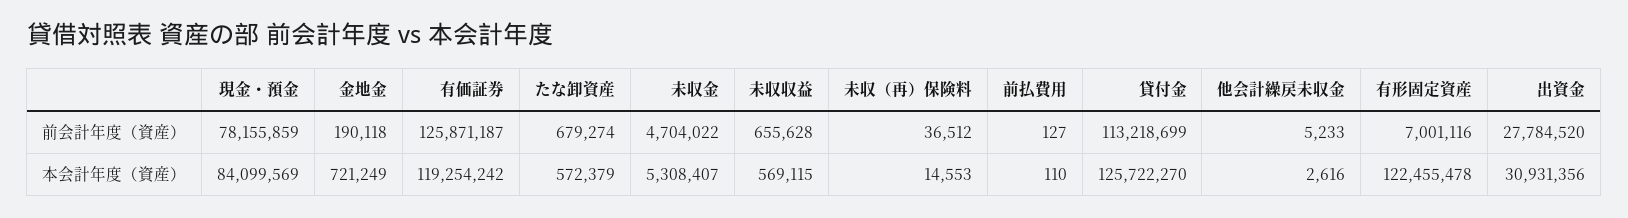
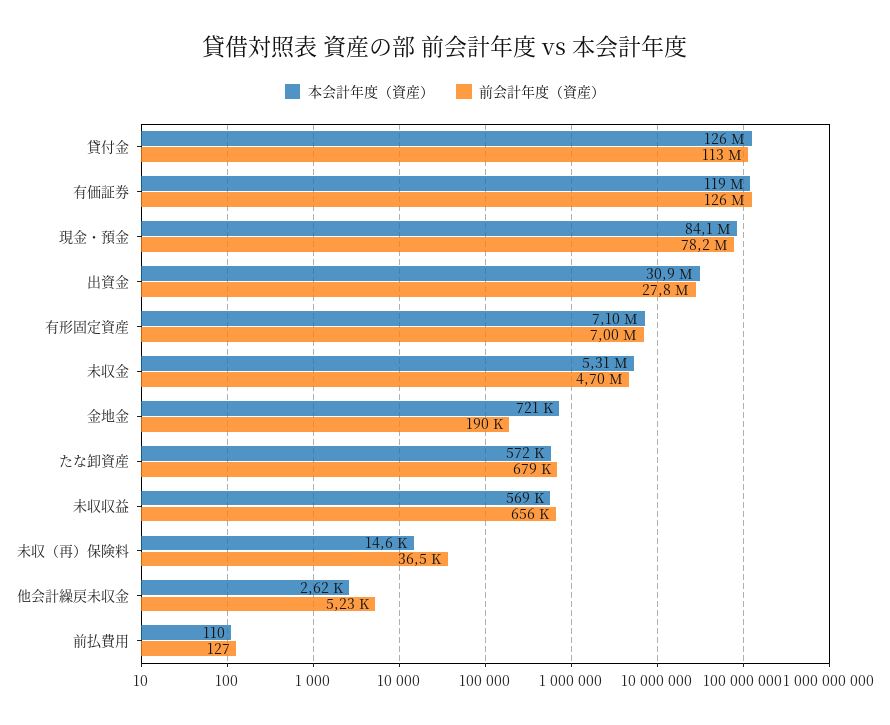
  {
    "前会計年度（資産）": {
      "現金・預金": 78155859,
      "金地金": 190118,
      "有価証券": 125871187,
      "たな卸資産": 679274,
      "未収金": 4704022,
      "未収収益": 655628,
      "未収（再）保険料": 36512,
      "前払費用": 127,
      "貸付金": 113218699,
      "他会計繰戻未収金": 5233,
      "有形固定資産": 7001116,
      "出資金": 27784520
    },
    "本会計年度（資産）": {
      "現金・預金": 84099569,
      "金地金": 721249,
      "有価証券": 119254242,
      "たな卸資産": 572379,
      "未収金": 5308407,
      "未収収益": 569115,
      "未収（再）保険料": 14553,
      "前払費用": 110,
      "貸付金": 125722270,
      "他会計繰戻未収金": 2616,
-     "有形固定資産": 122455478,
+     "有形固定資産": 7100000,
      "出資金": 30931356
    }
  }

